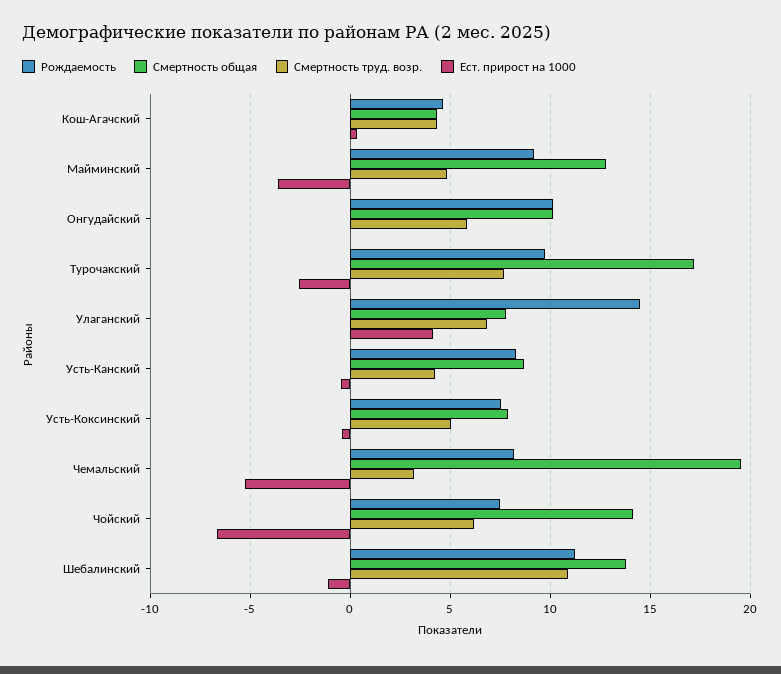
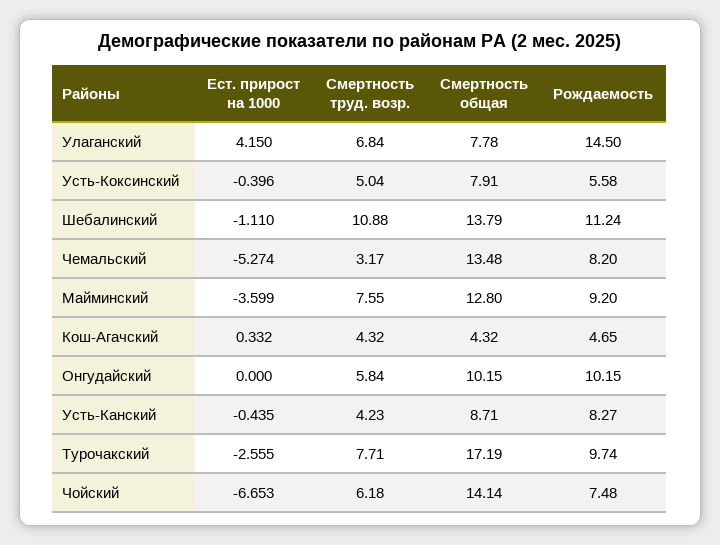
  {
    "Рождаемость": {
      "Кош-Агачский": 4.65,
      "Майминский": 9.2,
      "Онгудайский": 10.15,
      "Турочакский": 9.74,
      "Улаганский": 14.5,
      "Усть-Канский": 8.27,
-     "Усть-Коксинский": 7.5,
+     "Усть-Коксинский": 5.58,
      "Чемальский": 8.2,
      "Чойский": 7.48,
      "Шебалинский": 11.24
    },
    "Смертность общая": {
      "Кош-Агачский": 4.32,
      "Майминский": 12.8,
      "Онгудайский": 10.15,
      "Турочакский": 17.19,
      "Улаганский": 7.78,
      "Усть-Канский": 8.71,
      "Усть-Коксинский": 7.91,
-     "Чемальский": 19.5,
+     "Чемальский": 13.48,
      "Чойский": 14.14,
      "Шебалинский": 13.79
    },
    "Смертность труд. возр.": {
      "Кош-Агачский": 4.32,
-     "Майминский": 5,
+     "Майминский": 7.55,
      "Онгудайский": 5.84,
      "Турочакский": 7.71,
      "Улаганский": 6.84,
      "Усть-Канский": 4.23,
      "Усть-Коксинский": 5.04,
      "Чемальский": 3.17,
      "Чойский": 6.18,
      "Шебалинский": 10.88
    },
    "Ест. прирост на 1000": {
      "Кош-Агачский": 0.332,
      "Майминский": -3.599,
      "Онгудайский": 0,
      "Турочакский": -2.555,
      "Улаганский": 4.15,
      "Усть-Канский": -0.435,
      "Усть-Коксинский": -0.396,
      "Чемальский": -5.274,
      "Чойский": -6.653,
      "Шебалинский": -1.11
    }
  }

